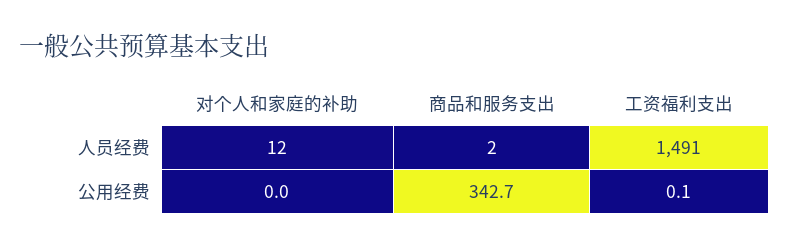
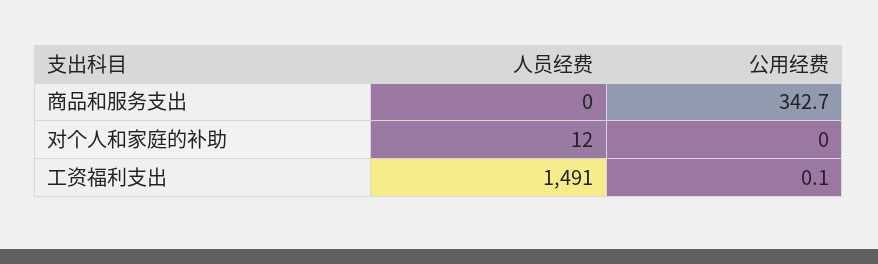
  {
    "对个人和家庭的补助": {
      "人员经费": 12,
      "公用经费": 0
    },
    "商品和服务支出": {
-     "人员经费": 2,
+     "人员经费": 0,
      "公用经费": 342.7
    },
    "工资福利支出": {
      "人员经费": 1491,
      "公用经费": 0.1
    }
  }

